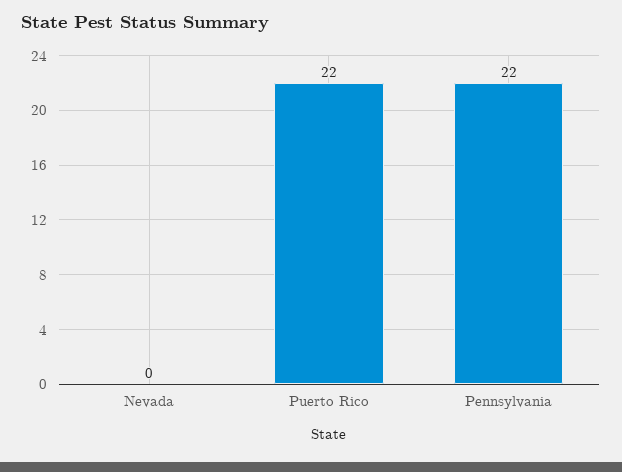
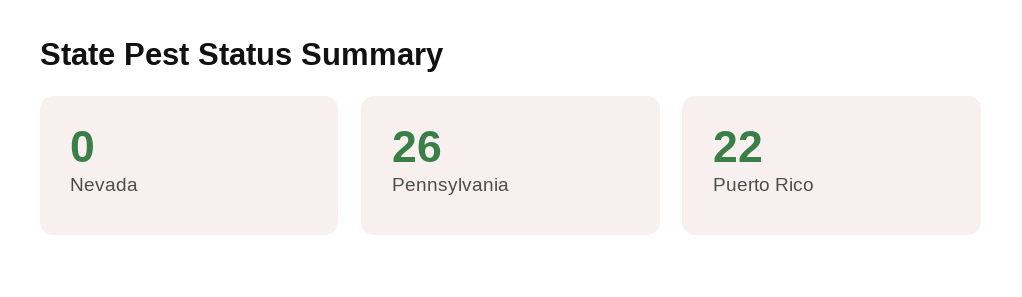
  {
    "Nevada": 0,
    "Puerto Rico": 22,
-   "Pennsylvania": 22
+   "Pennsylvania": 26
  }

